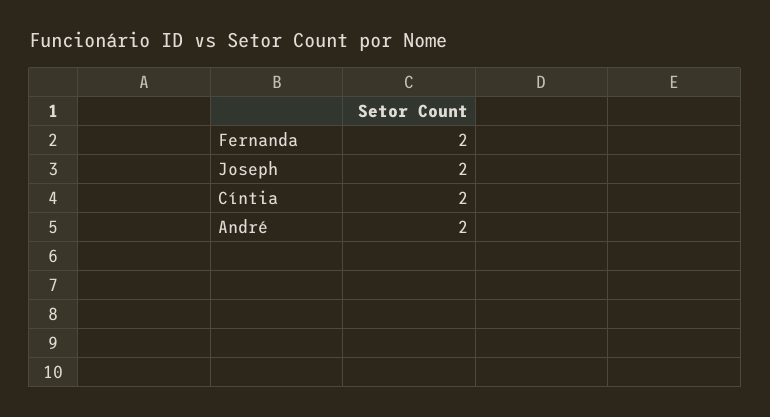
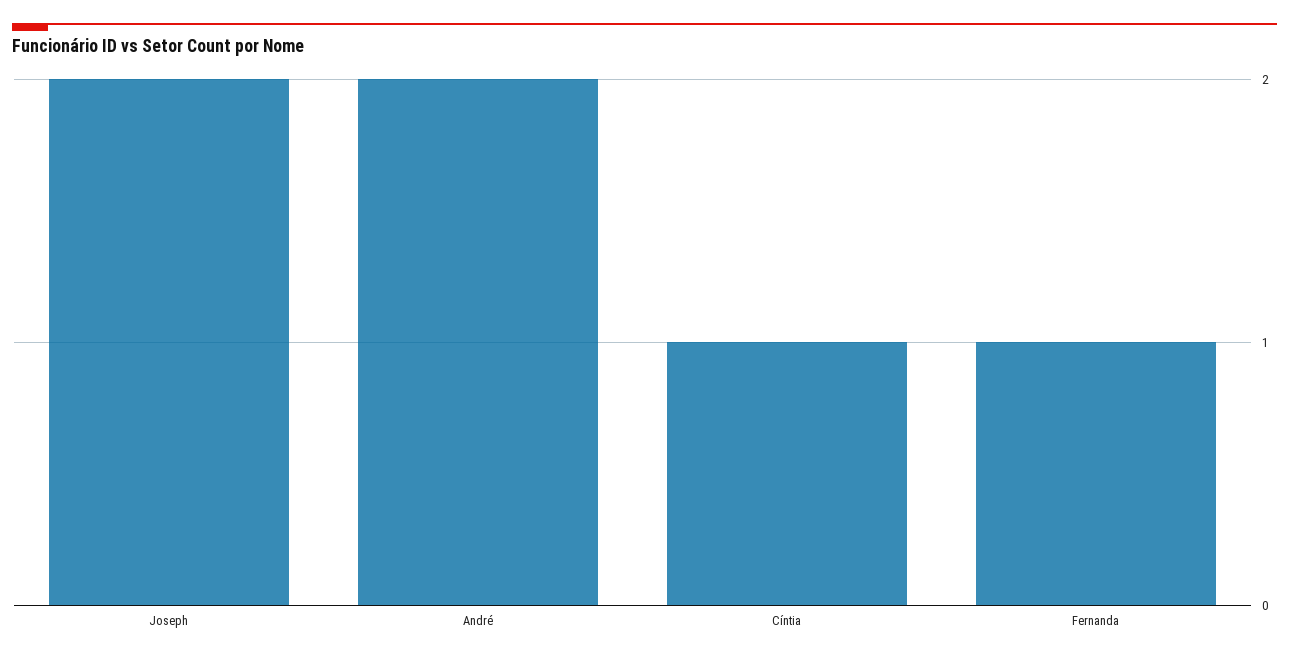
  {
-   "Fernanda": 2,
+   "Fernanda": 1,
    "Joseph": 2,
-   "Cíntia": 2,
+   "Cíntia": 1,
    "André": 2
  }

